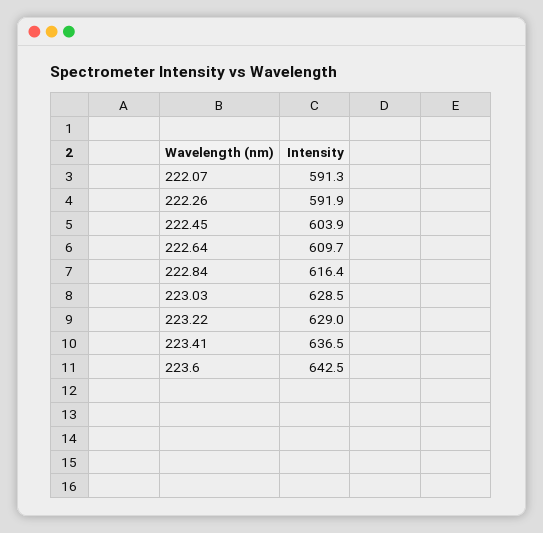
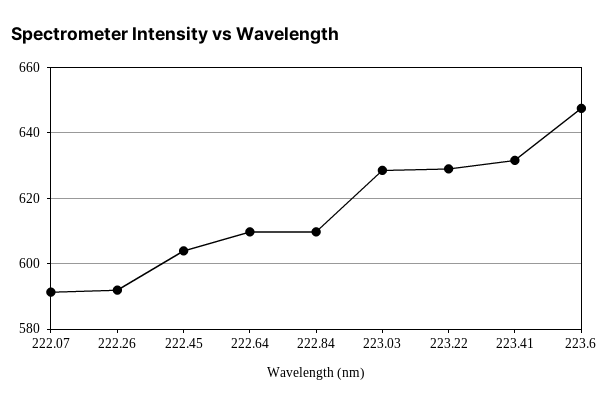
  {
    "222.07": 591.3,
    "222.26": 591.9,
    "222.45": 603.9,
    "222.64": 609.7,
-   "222.84": 616.4,
+   "222.84": 610,
    "223.03": 628.5,
    "223.22": 629,
-   "223.41": 636.5,
+   "223.41": 632,
-   "223.6": 642.5
+   "223.6": 648
  }

